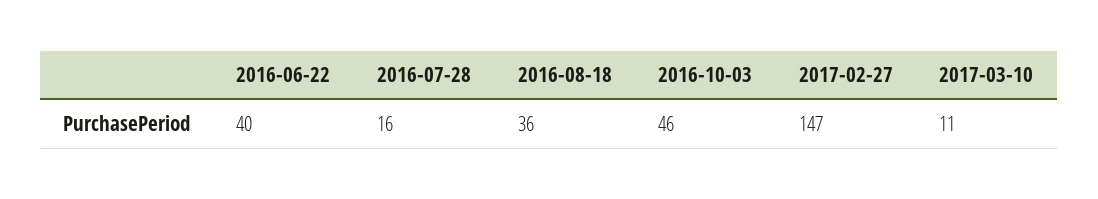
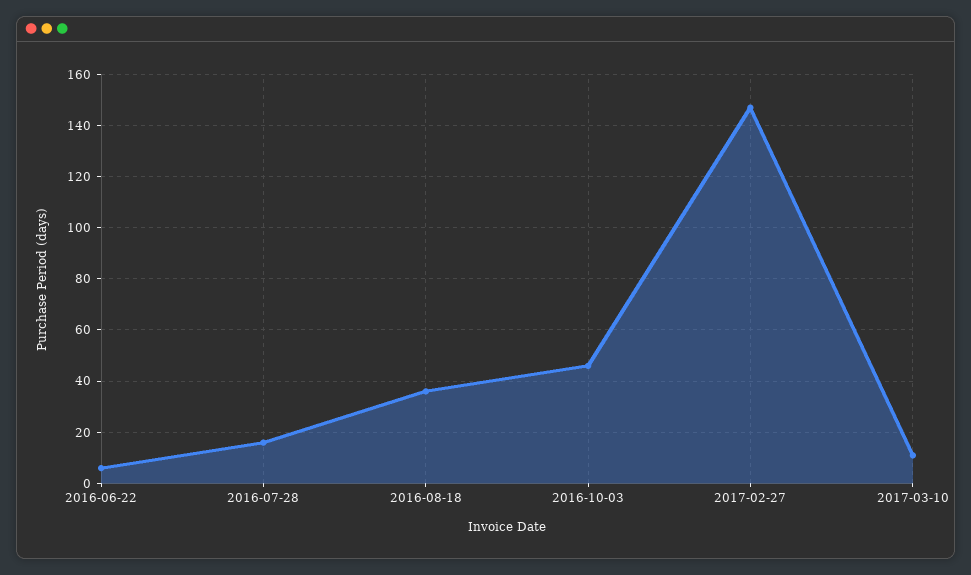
  {
-   "2016-06-22": 40,
+   "2016-06-22": 5,
    "2016-07-28": 16,
    "2016-08-18": 36,
    "2016-10-03": 46,
    "2017-02-27": 147,
    "2017-03-10": 11
  }

